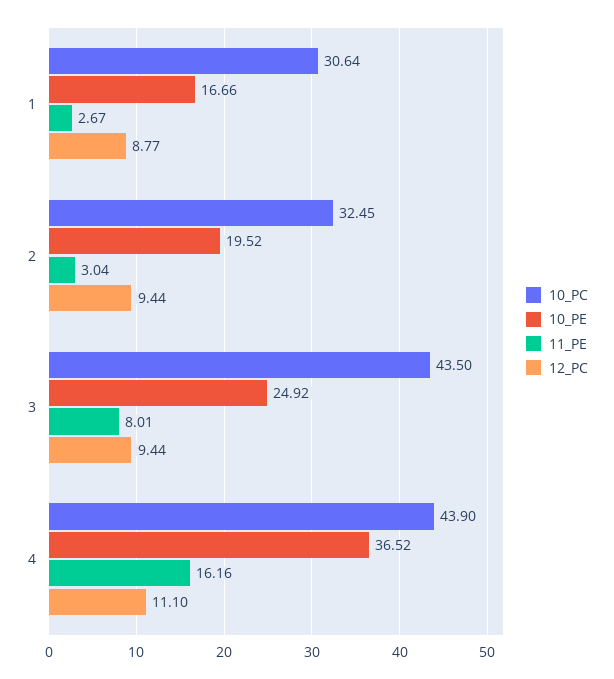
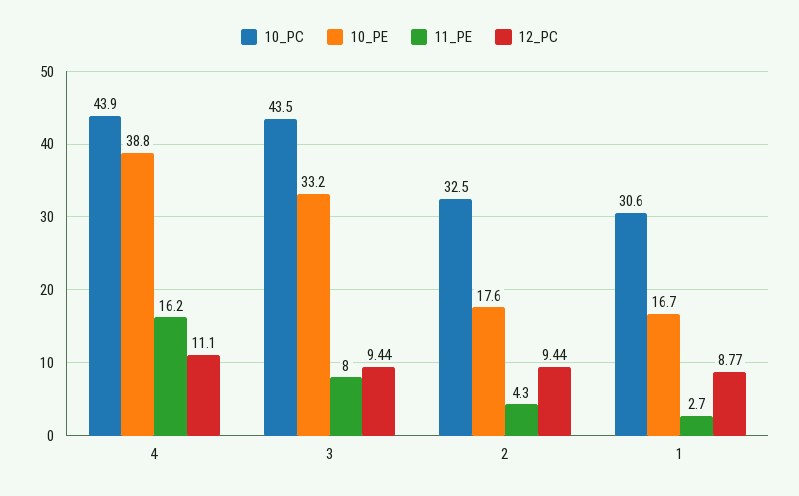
  {
    "10_PC": {
      "1": 30.64,
      "2": 32.45,
      "3": 43.5,
      "4": 43.9
    },
    "10_PE": {
      "1": 16.66,
-     "2": 19.52,
+     "2": 17.6,
-     "3": 24.92,
+     "3": 33.2,
-     "4": 36.52
+     "4": 38.8
    },
    "11_PE": {
      "1": 2.67,
-     "2": 3.04,
+     "2": 4.3,
      "3": 8.01,
      "4": 16.16
    },
    "12_PC": {
      "1": 8.77,
      "2": 9.44,
      "3": 9.44,
      "4": 11.1
    }
  }

